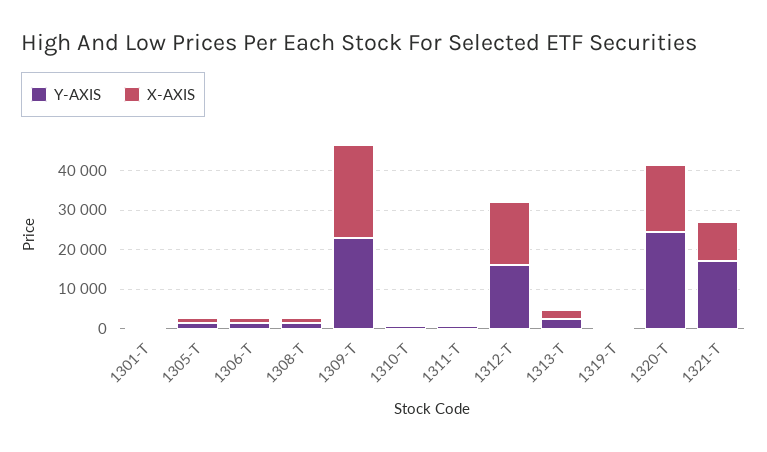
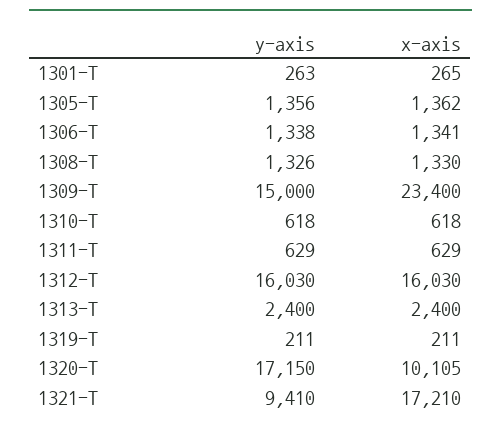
  {
    "Y-AXIS": {
      "1301-T": 263,
      "1305-T": 1356,
      "1306-T": 1338,
      "1308-T": 1326,
-     "1309-T": 22500,
+     "1309-T": 15000,
      "1310-T": 618,
      "1311-T": 629,
      "1312-T": 16030,
      "1313-T": 2400,
      "1319-T": 211,
-     "1320-T": 25000,
+     "1320-T": 17150,
-     "1321-T": 17500
+     "1321-T": 9410
    },
    "X-AXIS": {
      "1301-T": 265,
      "1305-T": 1362,
      "1306-T": 1341,
      "1308-T": 1330,
      "1309-T": 23400,
      "1310-T": 618,
      "1311-T": 629,
      "1312-T": 16030,
      "1313-T": 2400,
      "1319-T": 211,
-     "1320-T": 17500,
+     "1320-T": 10105,
-     "1321-T": 10000
+     "1321-T": 17210
    }
  }

